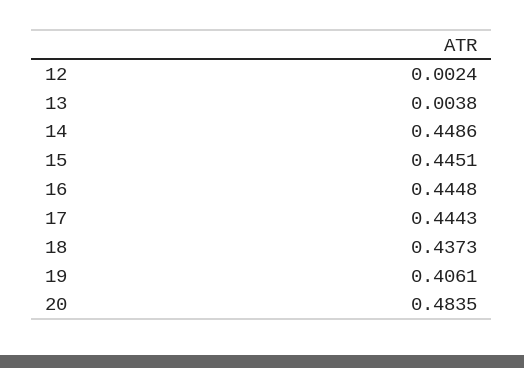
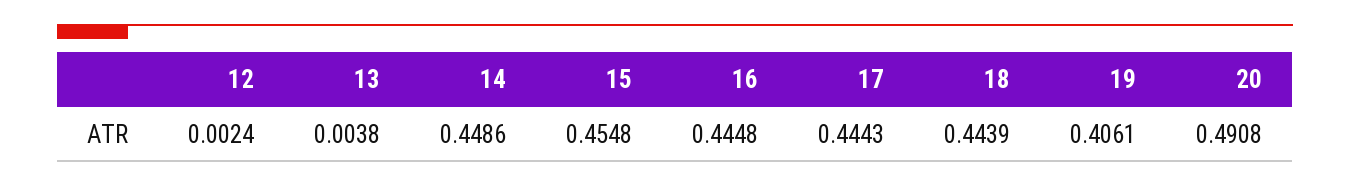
  {
    "12": 0.0024,
    "13": 0.0038,
    "14": 0.4486,
-   "15": 0.4451,
+   "15": 0.4548,
    "16": 0.4448,
    "17": 0.4443,
-   "18": 0.4373,
+   "18": 0.4439,
    "19": 0.4061,
-   "20": 0.4835
+   "20": 0.4908
  }

